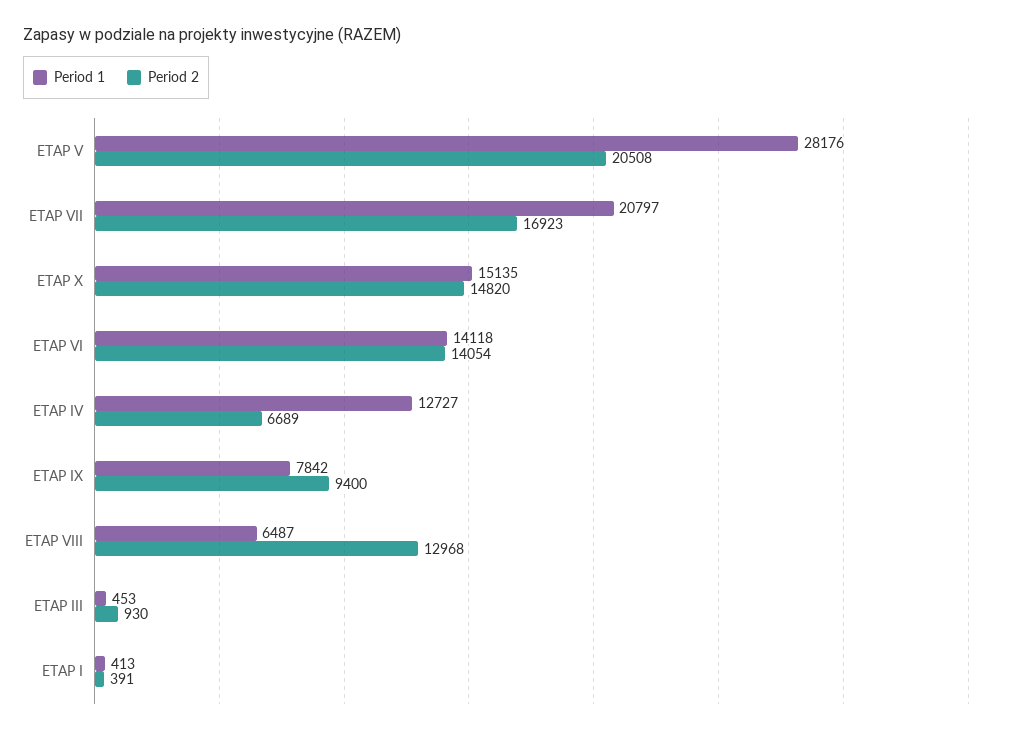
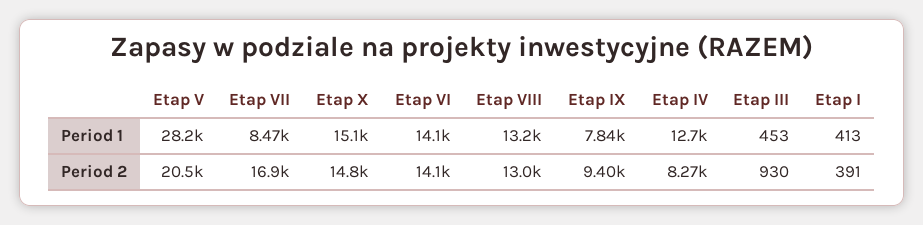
  {
    "Period 1": {
      "ETAP V": 28176,
-     "ETAP VII": 20797,
+     "ETAP VII": 8470,
      "ETAP X": 15135,
      "ETAP VI": 14118,
      "ETAP IV": 12727,
      "ETAP IX": 7842,
-     "ETAP VIII": 6487,
+     "ETAP VIII": 13200,
      "ETAP III": 453,
      "ETAP I": 413
    },
    "Period 2": {
      "ETAP V": 20508,
      "ETAP VII": 16923,
      "ETAP X": 14820,
      "ETAP VI": 14054,
-     "ETAP IV": 6689,
+     "ETAP IV": 8270,
      "ETAP IX": 9400,
      "ETAP VIII": 12968,
      "ETAP III": 930,
      "ETAP I": 391
    }
  }

